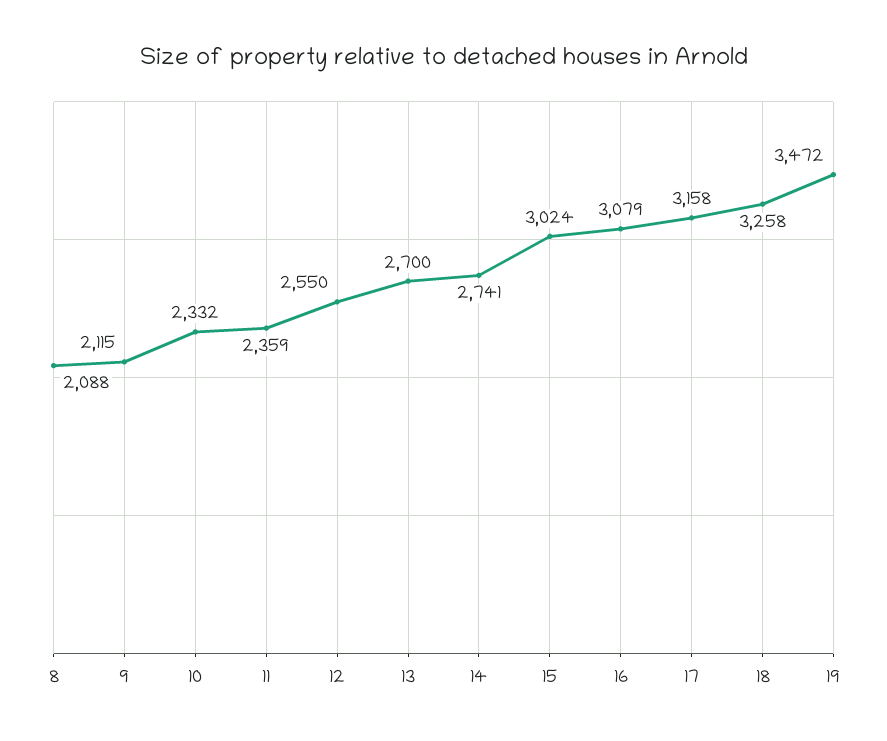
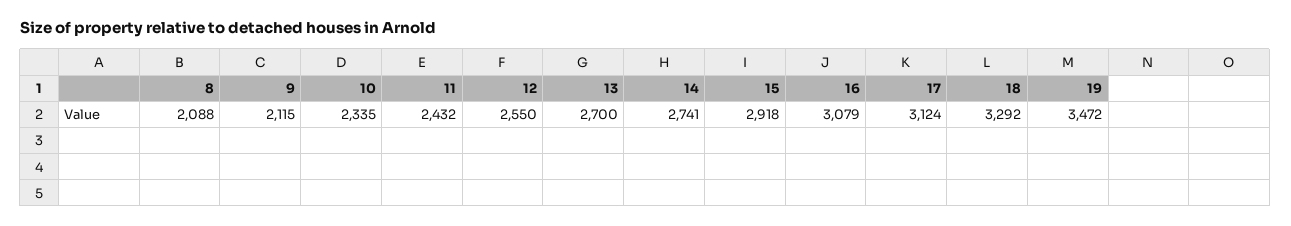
  {
    "8": 2088,
    "9": 2115,
-   "10": 2332,
+   "10": 2335,
-   "11": 2359,
+   "11": 2432,
    "12": 2550,
    "13": 2700,
    "14": 2741,
-   "15": 3024,
+   "15": 2918,
    "16": 3079,
-   "17": 3158,
+   "17": 3124,
-   "18": 3258,
+   "18": 3292,
    "19": 3472
  }

